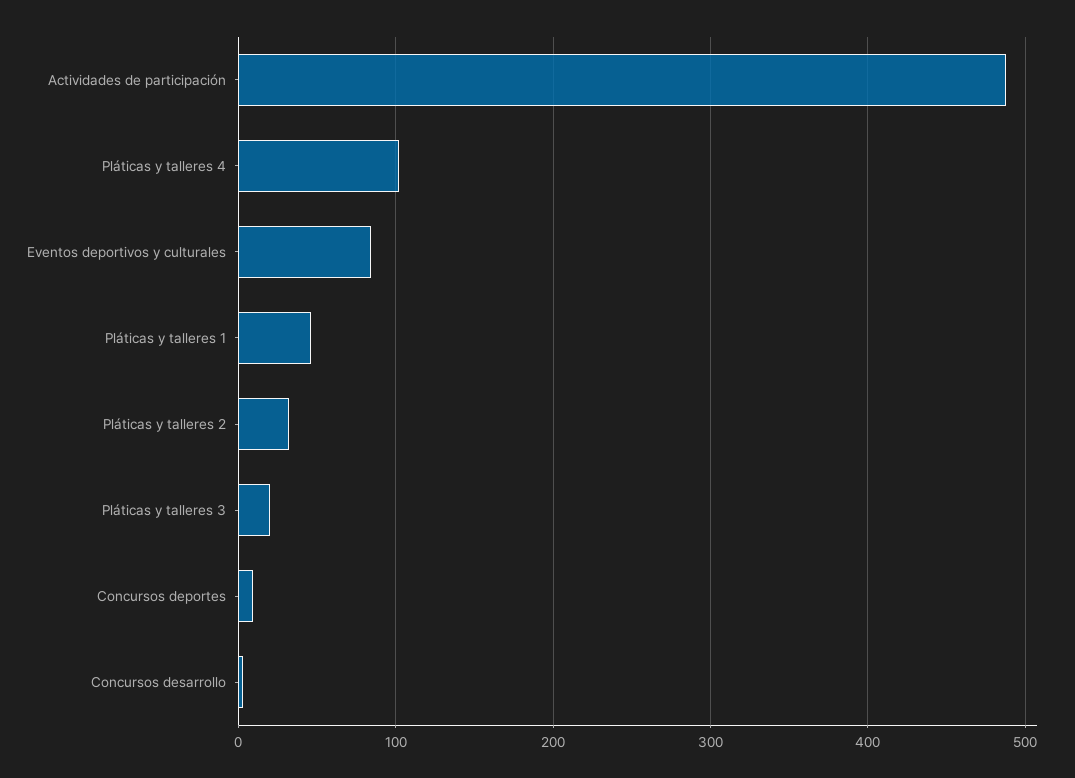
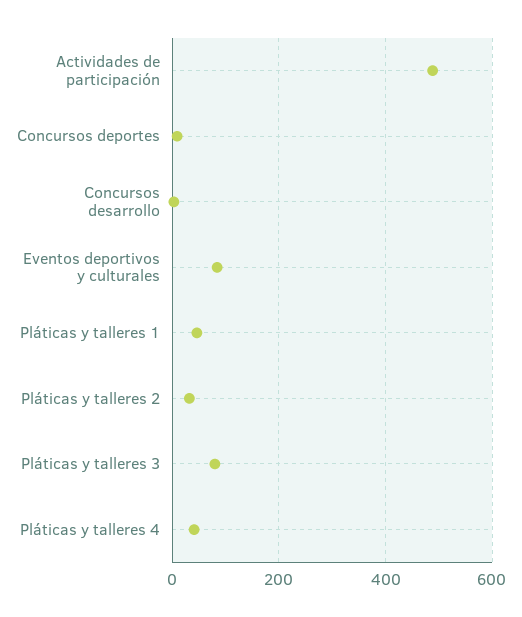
  {
    "Actividades de participación": 490,
-   "Pláticas y talleres 4": 100,
+   "Pláticas y talleres 4": 40,
    "Eventos deportivos y culturales": 80,
    "Pláticas y talleres 1": 50,
    "Pláticas y talleres 2": 30,
-   "Pláticas y talleres 3": 20,
+   "Pláticas y talleres 3": 80,
    "Concursos deportes": 10,
    "Concursos desarrollo": 0
  }

